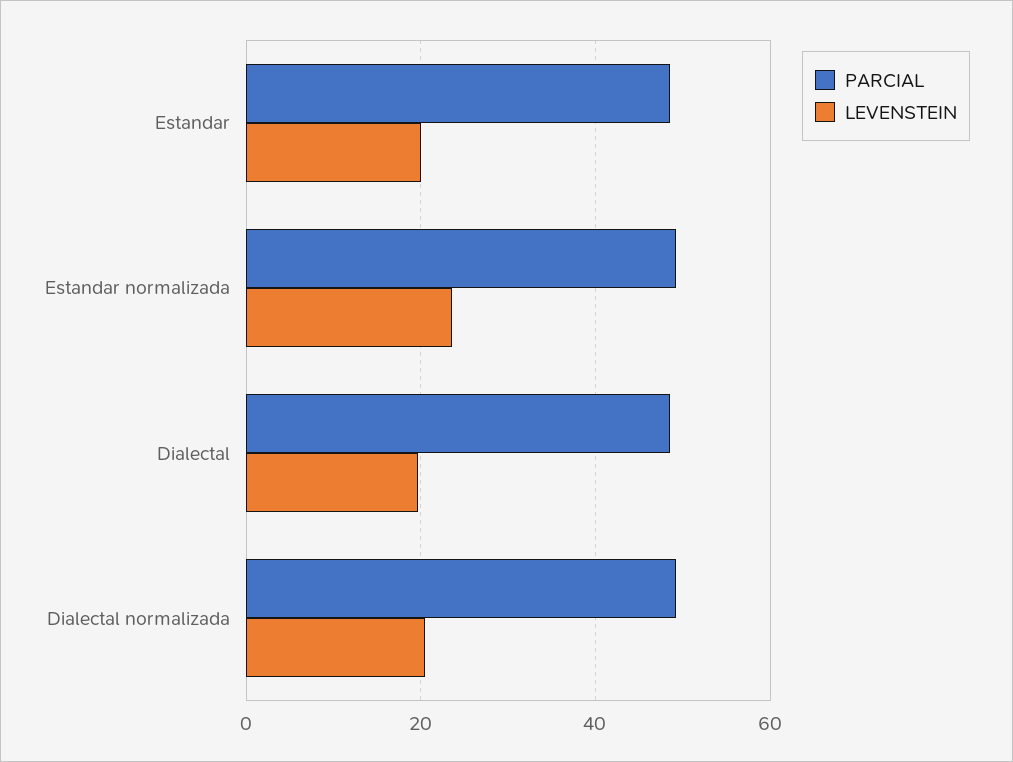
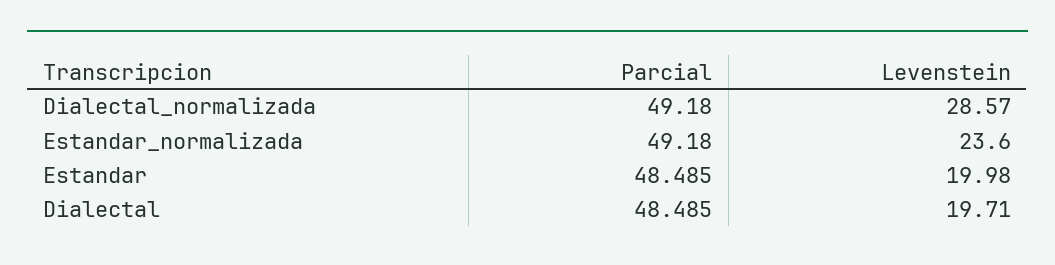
  {
    "PARCIAL": {
      "Estandar": 48.485,
      "Estandar normalizada": 49.18,
      "Dialectal": 48.485,
      "Dialectal normalizada": 49.18
    },
    "LEVENSTEIN": {
      "Estandar": 19.98,
      "Estandar normalizada": 23.6,
      "Dialectal": 19.71,
-     "Dialectal normalizada": 20
+     "Dialectal normalizada": 28.57
    }
  }

